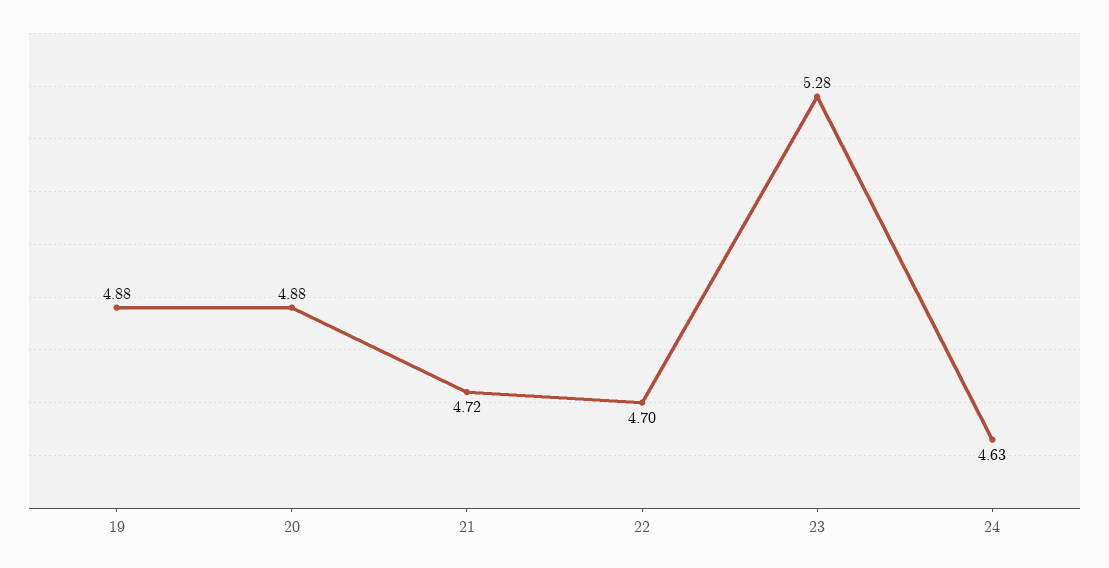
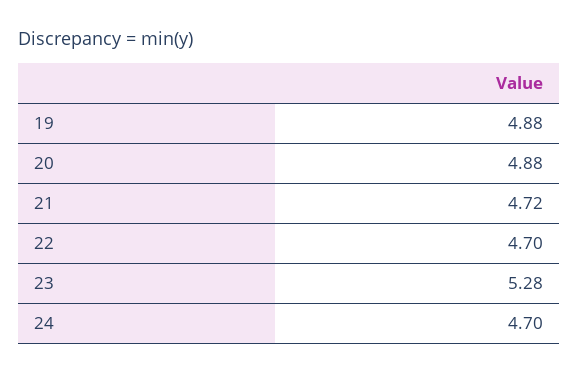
  {
    "19": 4.88,
    "20": 4.88,
    "21": 4.72,
    "22": 4.7,
    "23": 5.28,
-   "24": 4.63
+   "24": 4.7
  }

